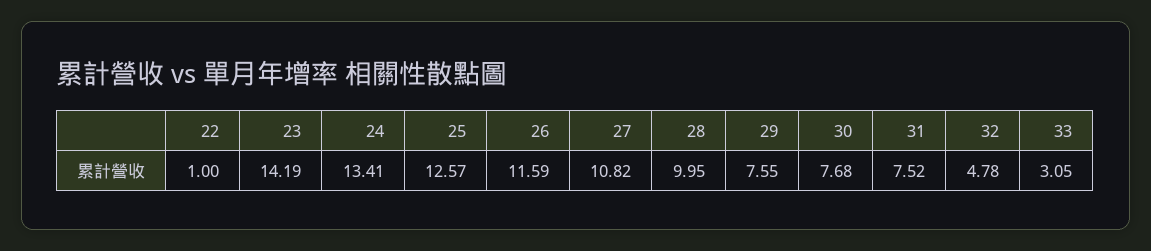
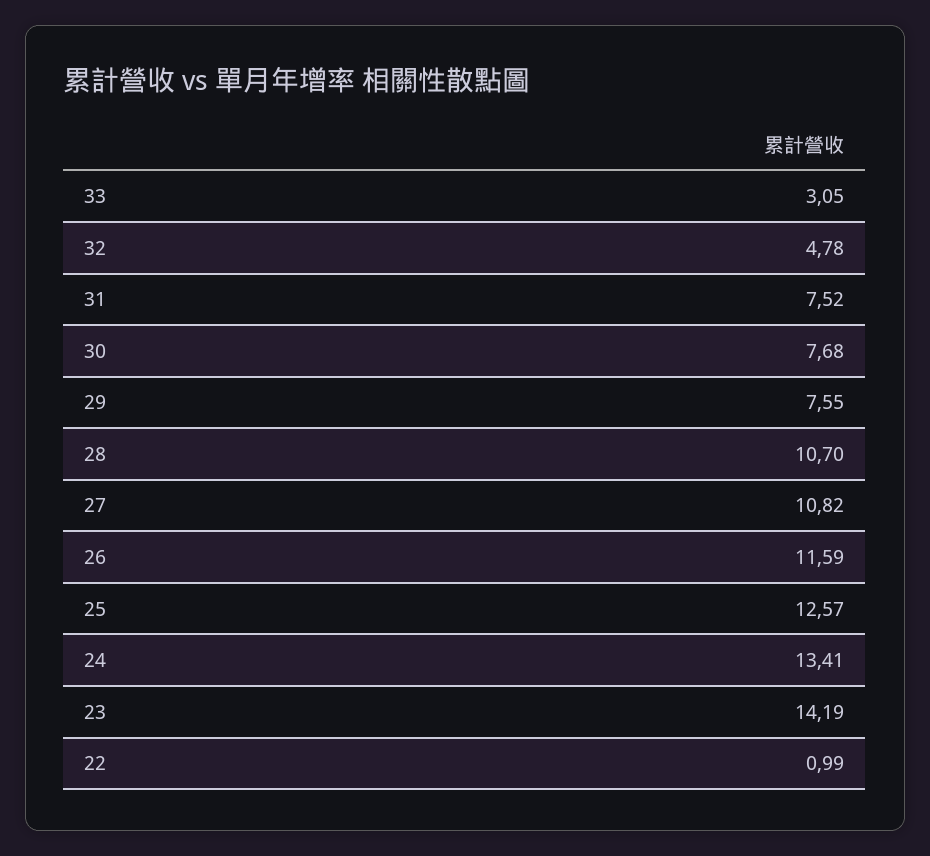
  {
-   "22": 1,
+   "22": 0.99,
    "23": 14.19,
    "24": 13.41,
    "25": 12.57,
    "26": 11.59,
    "27": 10.82,
-   "28": 9.95,
+   "28": 10.7,
    "29": 7.55,
    "30": 7.68,
    "31": 7.52,
    "32": 4.78,
    "33": 3.05
  }

